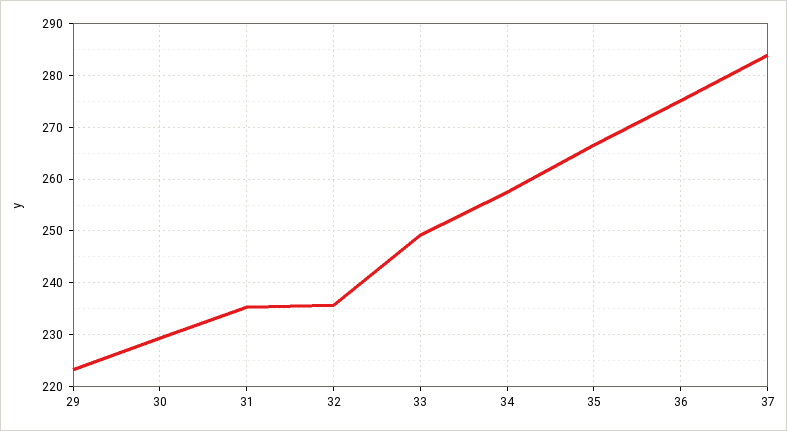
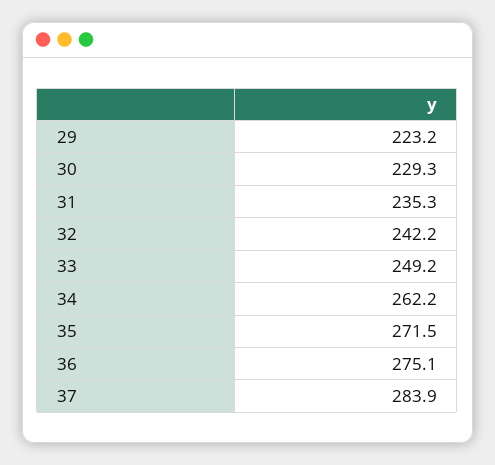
  {
    "29": 223.2,
    "30": 229.3,
    "31": 235.3,
-   "32": 236,
+   "32": 242.2,
    "33": 249.2,
-   "34": 258,
+   "34": 262.2,
-   "35": 266,
+   "35": 271.5,
    "36": 275.1,
    "37": 283.9
  }

